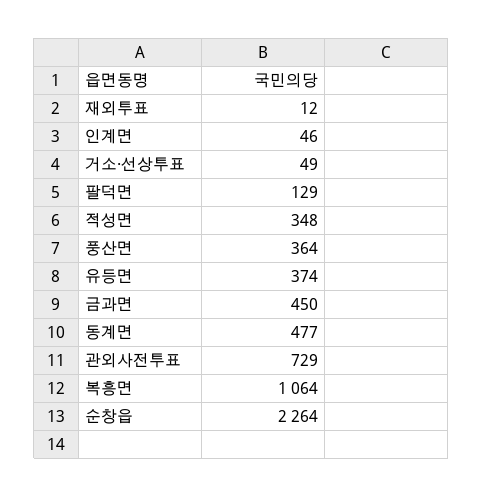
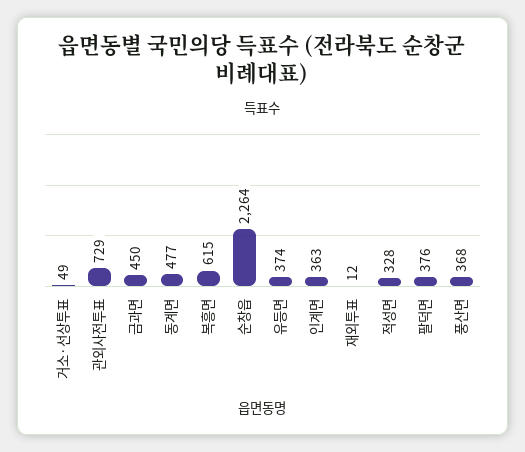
  {
    "재외투표": 12,
-   "인계면": 46,
+   "인계면": 363,
    "거소·선상투표": 49,
-   "팔덕면": 129,
+   "팔덕면": 376,
-   "적성면": 348,
+   "적성면": 328,
-   "풍산면": 364,
+   "풍산면": 368,
    "유등면": 374,
    "금과면": 450,
    "동계면": 477,
    "관외사전투표": 729,
-   "복흥면": 1064,
+   "복흥면": 615,
    "순창읍": 2264
  }

